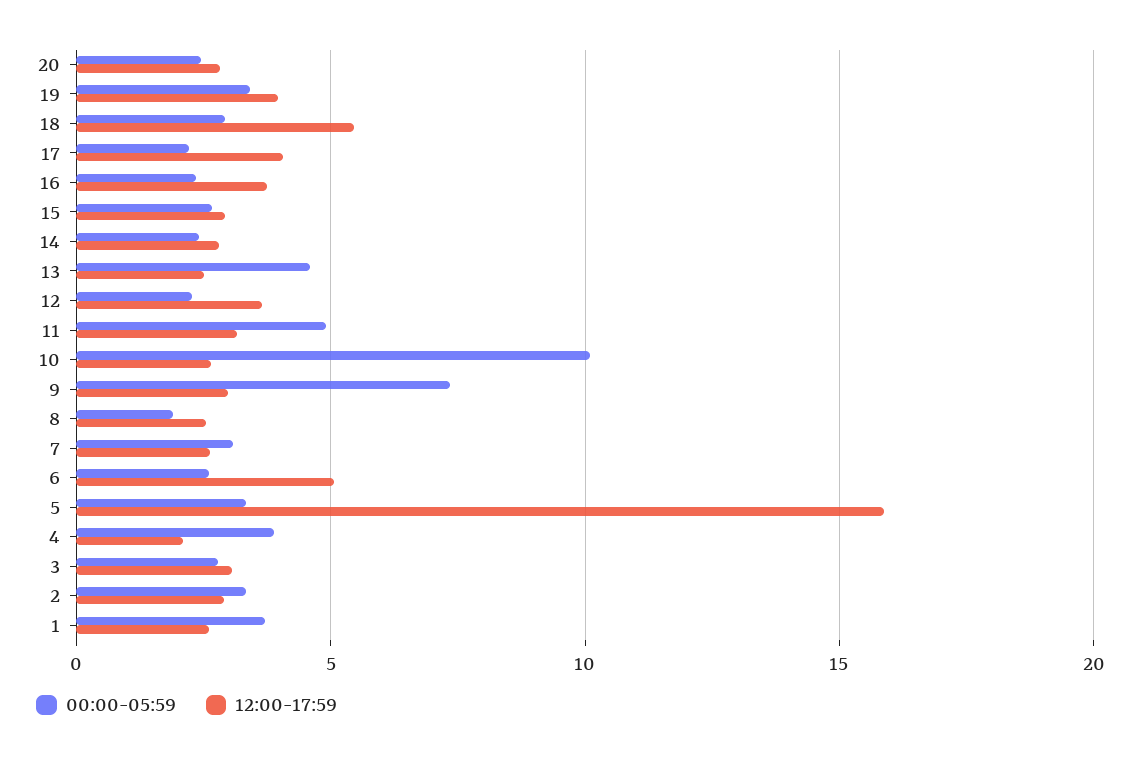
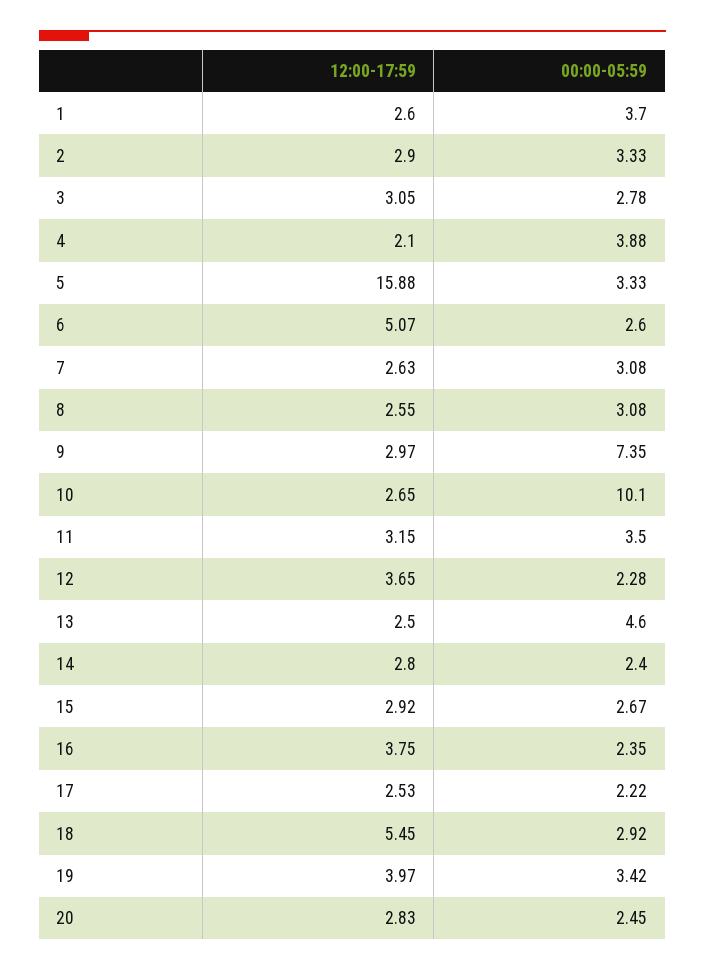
  {
    "00:00-05:59": {
      "20": 2.45,
      "19": 3.42,
      "18": 2.92,
      "17": 2.22,
      "16": 2.35,
      "15": 2.67,
      "14": 2.4,
      "13": 4.6,
      "12": 2.28,
-     "11": 5,
+     "11": 3.5,
      "10": 10.1,
      "9": 7.35,
-     "8": 2,
+     "8": 3.08,
      "7": 3.08,
      "6": 2.6,
      "5": 3.33,
      "4": 3.88,
      "3": 2.78,
      "2": 3.33,
      "1": 3.7
    },
    "12:00-17:59": {
      "20": 2.83,
      "19": 3.97,
      "18": 5.45,
-     "17": 4,
+     "17": 2.53,
      "16": 3.75,
      "15": 2.92,
      "14": 2.8,
      "13": 2.5,
      "12": 3.65,
      "11": 3.15,
      "10": 2.65,
      "9": 2.97,
      "8": 2.55,
      "7": 2.63,
      "6": 5.07,
      "5": 15.88,
      "4": 2.1,
      "3": 3.05,
      "2": 2.9,
      "1": 2.6
    }
  }

